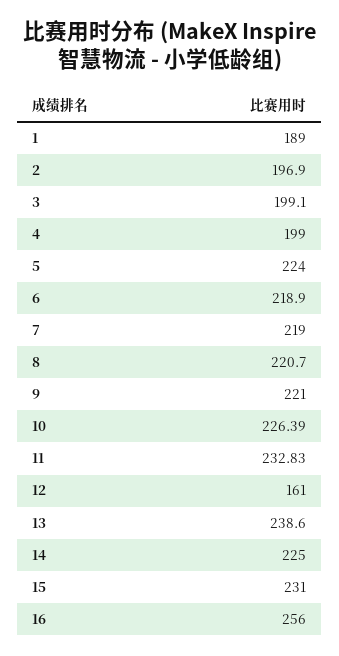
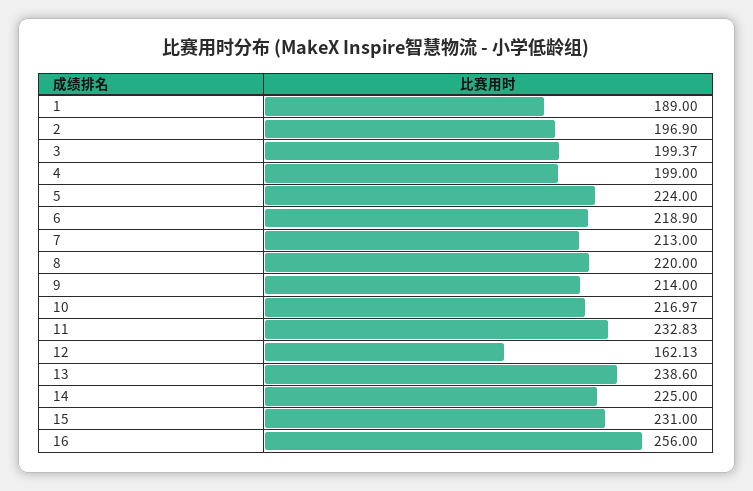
  {
    "1": 189,
    "2": 196.9,
-   "3": 199.1,
+   "3": 199.37,
    "4": 199,
    "5": 224,
    "6": 218.9,
-   "7": 219,
+   "7": 213,
-   "8": 220.7,
+   "8": 220,
-   "9": 221,
+   "9": 214,
-   "10": 226.39,
+   "10": 216.97,
    "11": 232.83,
-   "12": 161,
+   "12": 162.13,
    "13": 238.6,
    "14": 225,
    "15": 231,
    "16": 256
  }

